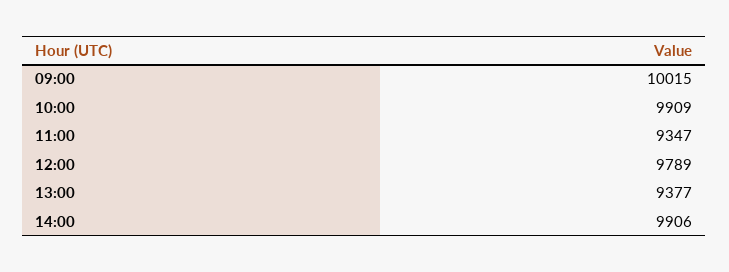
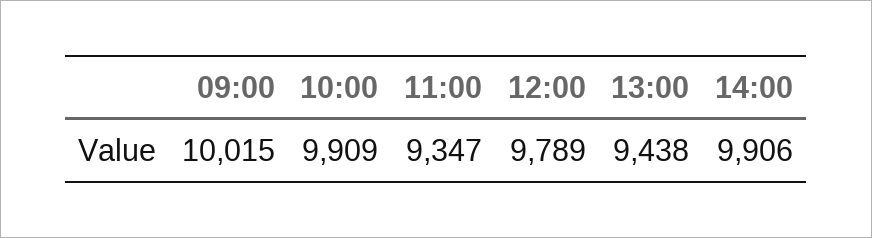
  {
    "09:00": 10015,
    "10:00": 9909,
    "11:00": 9347,
    "12:00": 9789,
-   "13:00": 9377,
+   "13:00": 9438,
    "14:00": 9906
  }

